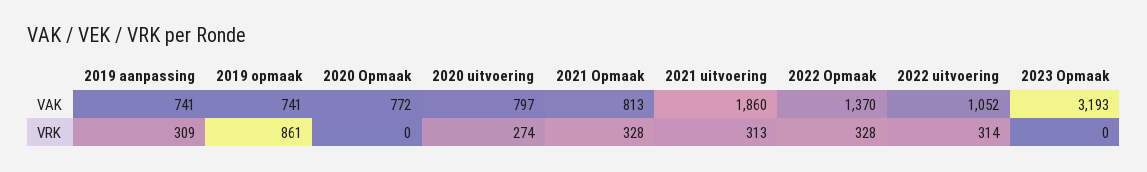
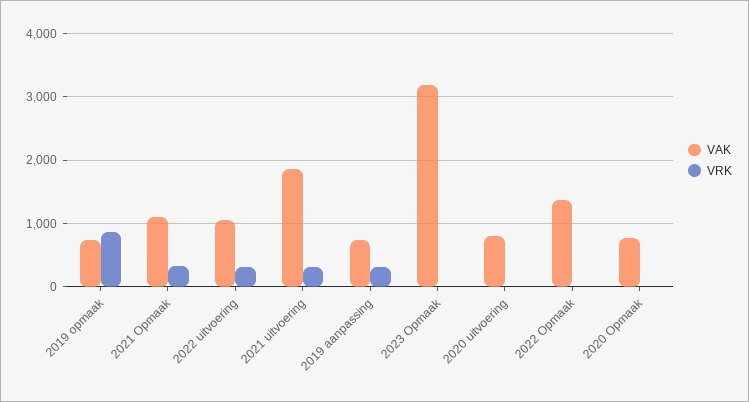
  {
    "VAK": {
      "2019 aanpassing": 741,
      "2019 opmaak": 741,
      "2020 Opmaak": 772,
      "2020 uitvoering": 797,
-     "2021 Opmaak": 813,
+     "2021 Opmaak": 1100,
      "2021 uitvoering": 1860,
      "2022 Opmaak": 1370,
      "2022 uitvoering": 1052,
      "2023 Opmaak": 3193
    },
    "VRK": {
      "2019 aanpassing": 309,
      "2019 opmaak": 861,
      "2020 Opmaak": 0,
-     "2020 uitvoering": 274,
+     "2020 uitvoering": 0,
      "2021 Opmaak": 328,
      "2021 uitvoering": 313,
-     "2022 Opmaak": 328,
+     "2022 Opmaak": 0,
      "2022 uitvoering": 314,
      "2023 Opmaak": 0
    }
  }

